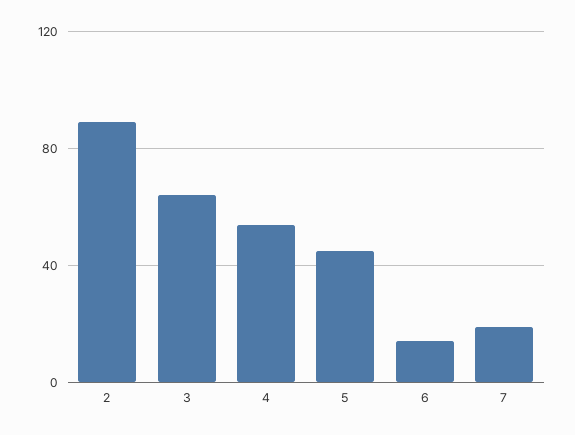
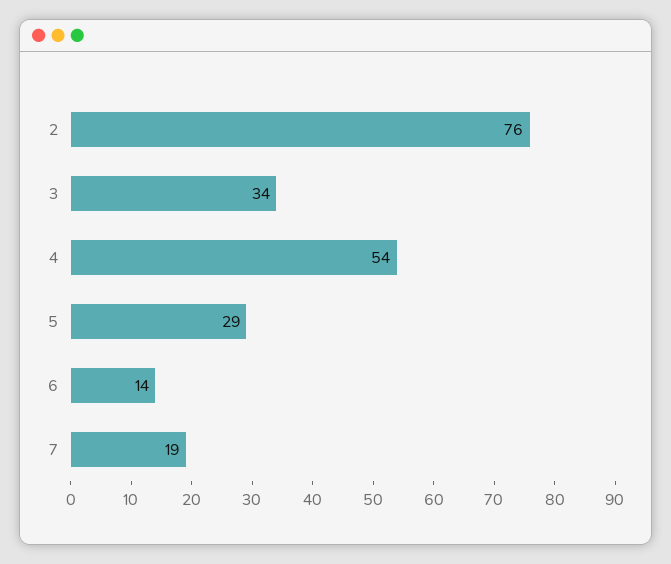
  {
-   "2": 90,
+   "2": 76,
-   "3": 65,
+   "3": 34,
    "4": 54,
-   "5": 45,
+   "5": 29,
    "6": 14,
    "7": 19
  }

